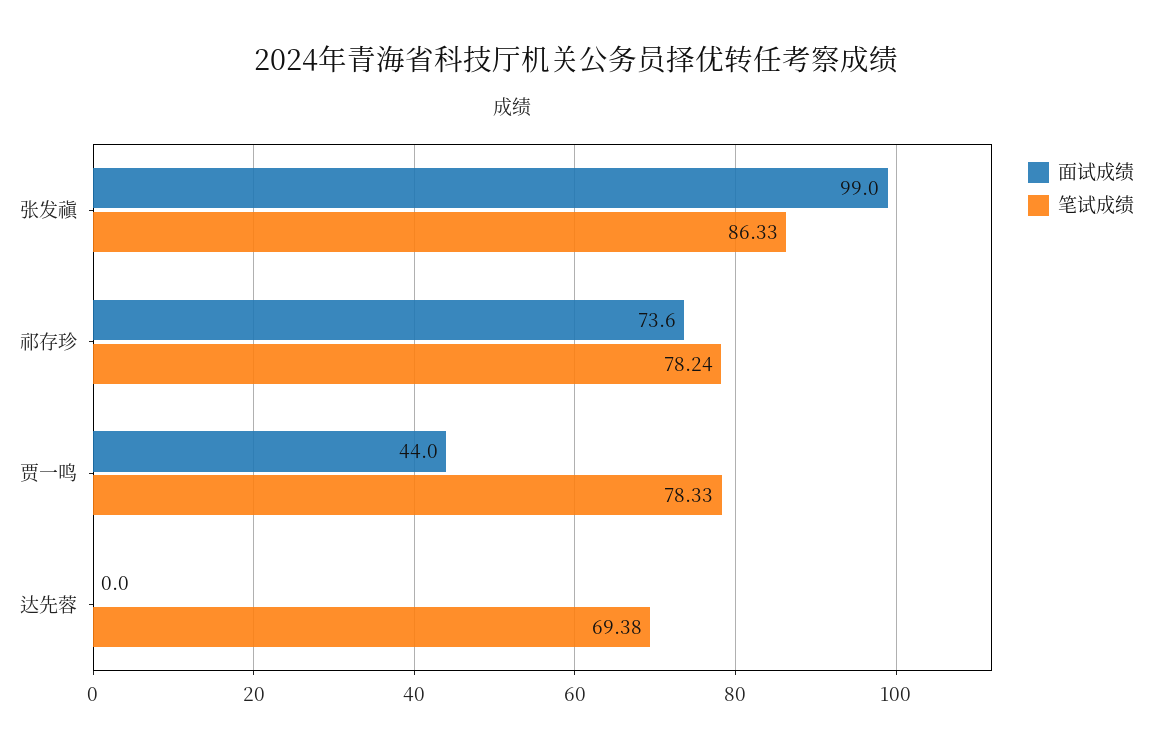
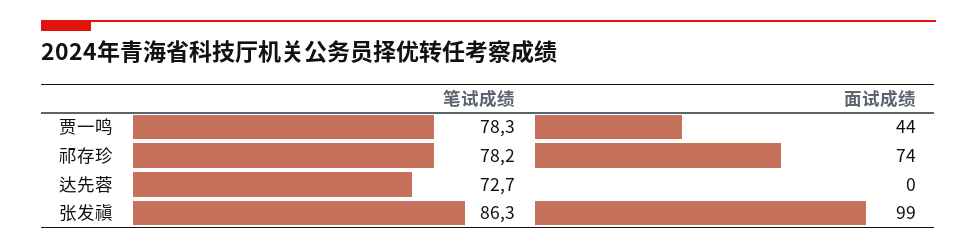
  {
    "面试成绩": {
      "张发禛": 99,
      "祁存珍": 73.6,
      "贾一鸣": 44,
      "达先蓉": 0
    },
    "笔试成绩": {
      "张发禛": 86.33,
      "祁存珍": 78.24,
      "贾一鸣": 78.33,
-     "达先蓉": 69.38
+     "达先蓉": 72.7
    }
  }

